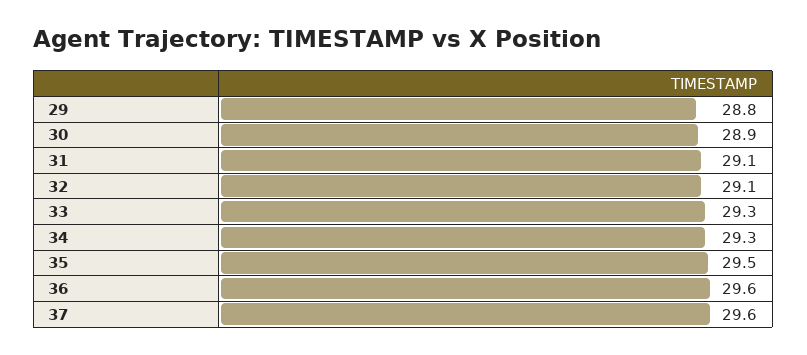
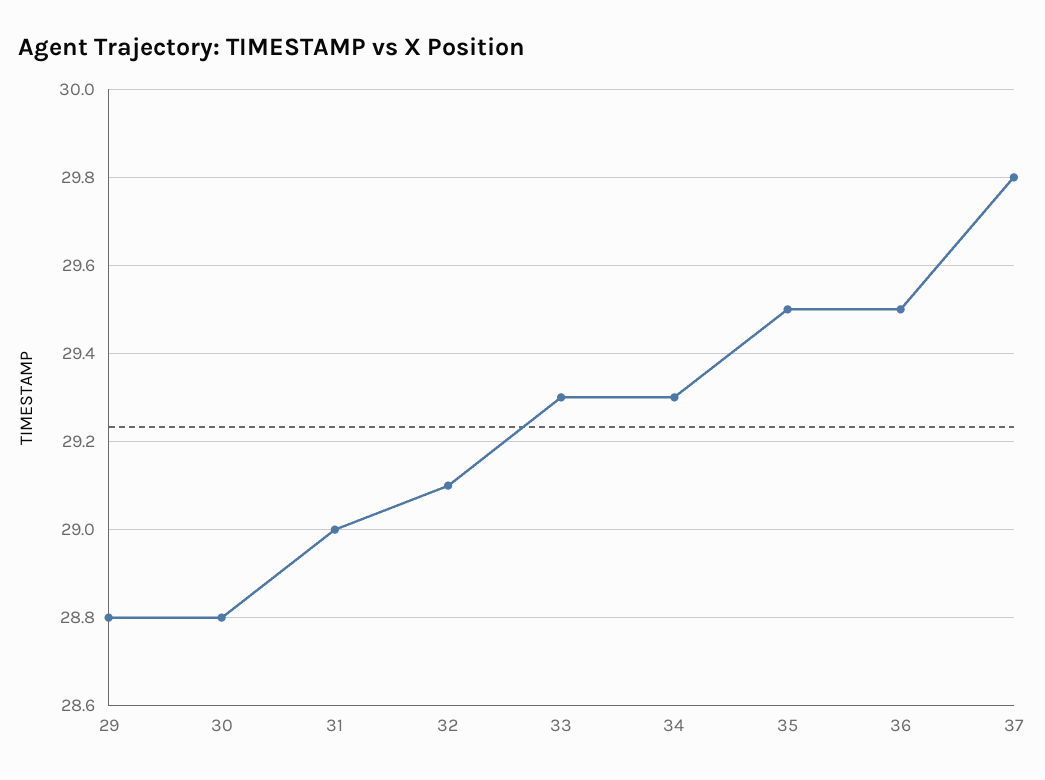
  {
    "29": 28.8,
-   "30": 28.9,
+   "30": 28.8,
-   "31": 29.1,
+   "31": 29,
    "32": 29.1,
    "33": 29.3,
    "34": 29.3,
    "35": 29.5,
-   "36": 29.6,
+   "36": 29.5,
-   "37": 29.6
+   "37": 29.8
  }

